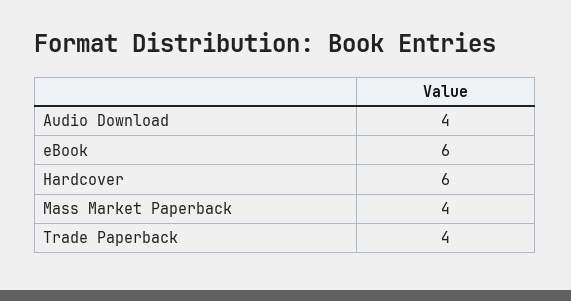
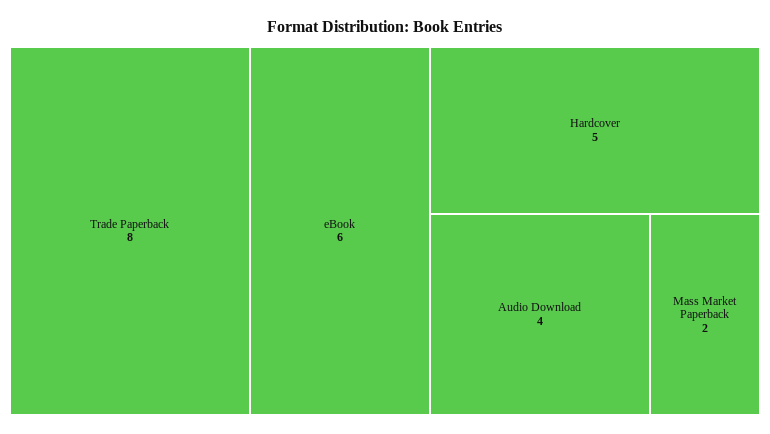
  {
    "Audio Download": 4,
    "eBook": 6,
-   "Hardcover": 6,
+   "Hardcover": 5,
-   "Mass Market Paperback": 4,
+   "Mass Market Paperback": 2,
-   "Trade Paperback": 4
+   "Trade Paperback": 8
  }

